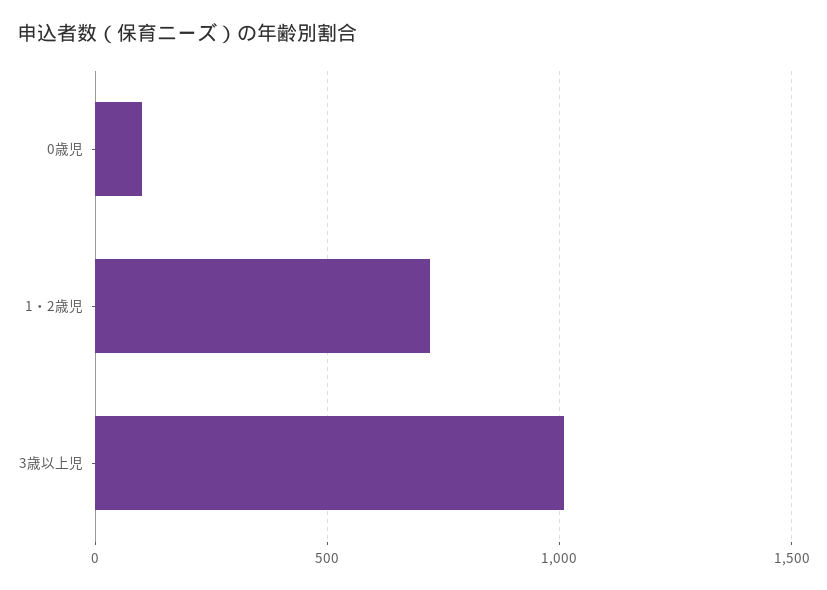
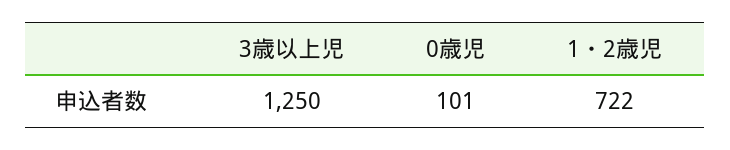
  {
    "0歳児": 101,
    "1・2歳児": 722,
-   "3歳以上児": 1000
+   "3歳以上児": 1250
  }

